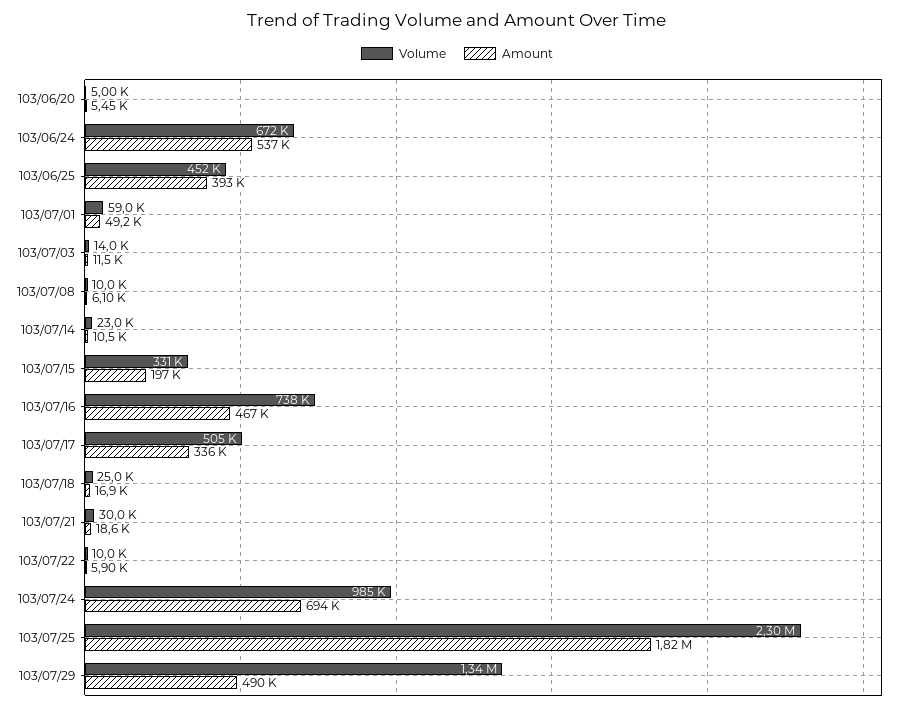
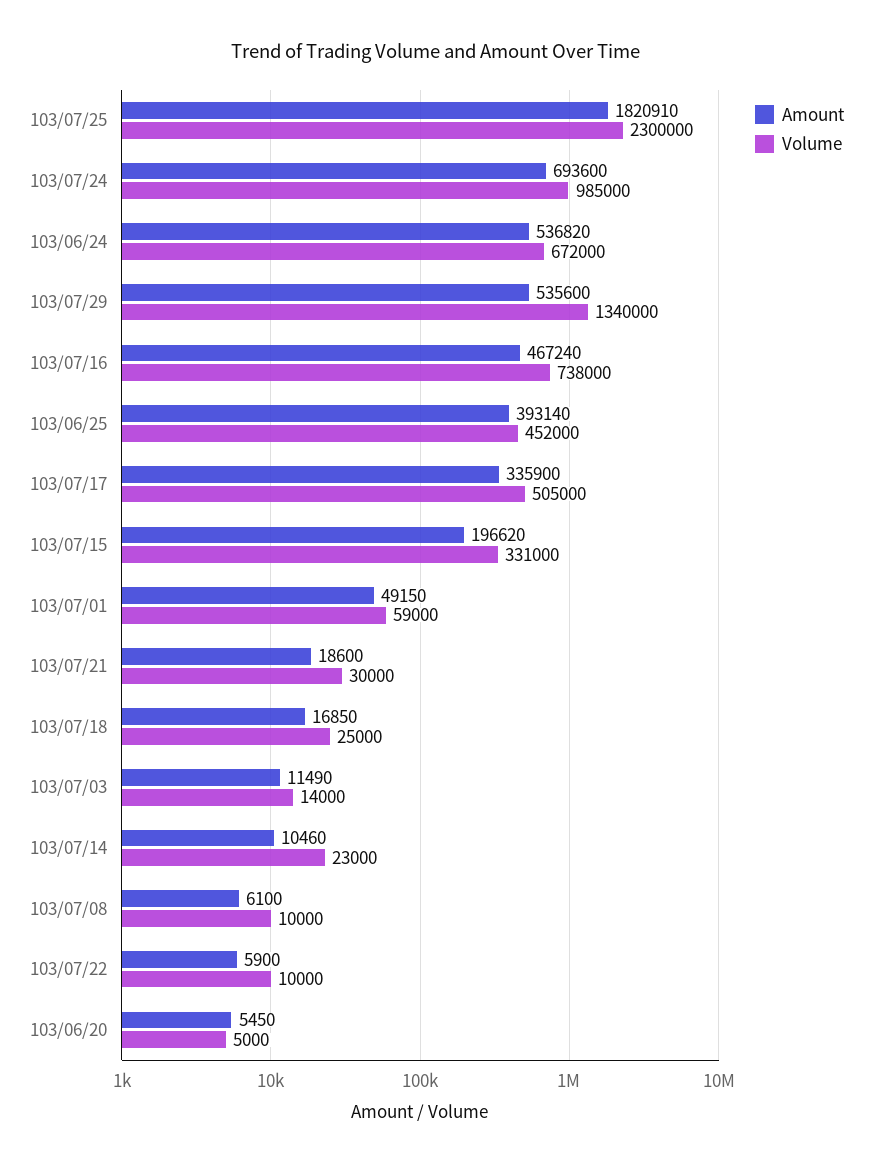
  {
    "Volume": {
      "103/06/20": 5000,
      "103/06/24": 672000,
      "103/06/25": 452000,
      "103/07/01": 59000,
      "103/07/03": 14000,
      "103/07/08": 10000,
      "103/07/14": 23000,
      "103/07/15": 331000,
      "103/07/16": 738000,
      "103/07/17": 505000,
      "103/07/18": 25000,
      "103/07/21": 30000,
      "103/07/22": 10000,
      "103/07/24": 985000,
      "103/07/25": 2300000,
      "103/07/29": 1340000
    },
    "Amount": {
      "103/06/20": 5450,
      "103/06/24": 536820,
      "103/06/25": 393140,
      "103/07/01": 49150,
      "103/07/03": 11490,
      "103/07/08": 6100,
      "103/07/14": 10460,
      "103/07/15": 196620,
      "103/07/16": 467240,
      "103/07/17": 335900,
      "103/07/18": 16850,
      "103/07/21": 18600,
      "103/07/22": 5900,
      "103/07/24": 693600,
      "103/07/25": 1820910,
-     "103/07/29": 490000
+     "103/07/29": 535600
    }
  }

